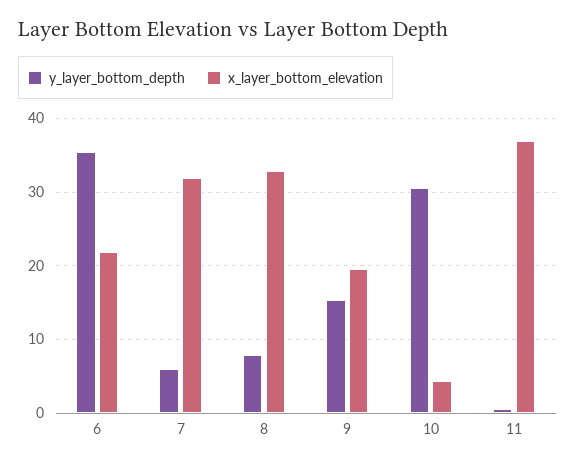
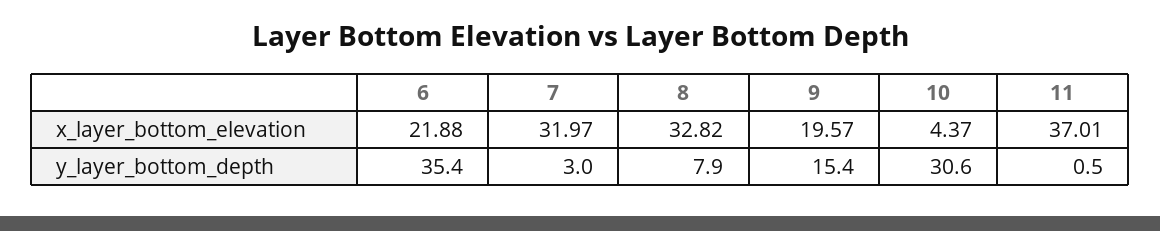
  {
    "y_layer_bottom_depth": {
      "6": 35.4,
-     "7": 6,
+     "7": 3,
      "8": 7.9,
      "9": 15.4,
      "10": 30.6,
      "11": 0.5
    },
    "x_layer_bottom_elevation": {
      "6": 21.88,
      "7": 31.97,
      "8": 32.82,
      "9": 19.57,
      "10": 4.37,
      "11": 37.01
    }
  }

